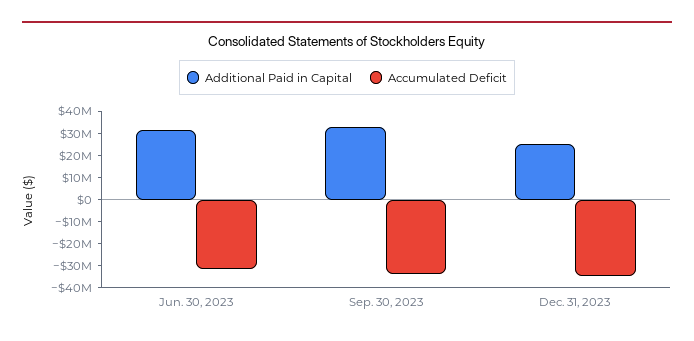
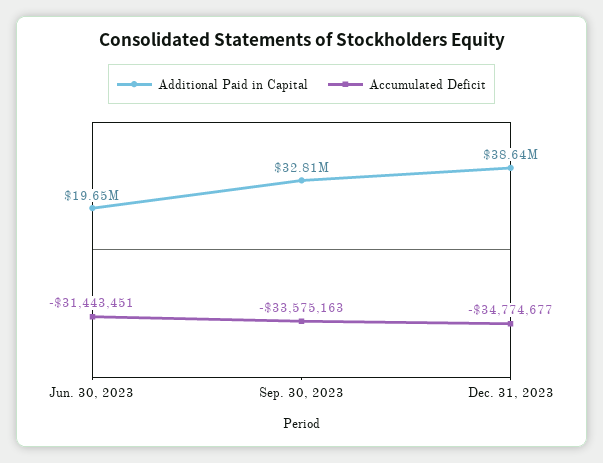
  {
    "Additional Paid in Capital": {
-     "Jun. 30, 2023": 30000000,
+     "Jun. 30, 2023": 19650000,
      "Sep. 30, 2023": 32810000,
-     "Dec. 31, 2023": 25000000
+     "Dec. 31, 2023": 38640000
    },
    "Accumulated Deficit": {
      "Jun. 30, 2023": -31443451,
      "Sep. 30, 2023": -33575163,
      "Dec. 31, 2023": -34774677
    }
  }

